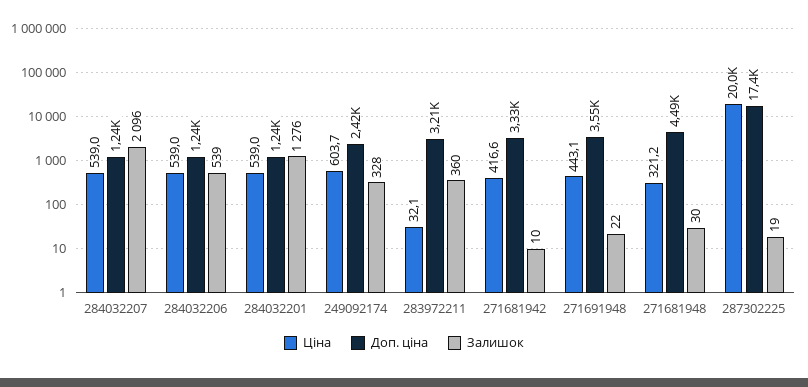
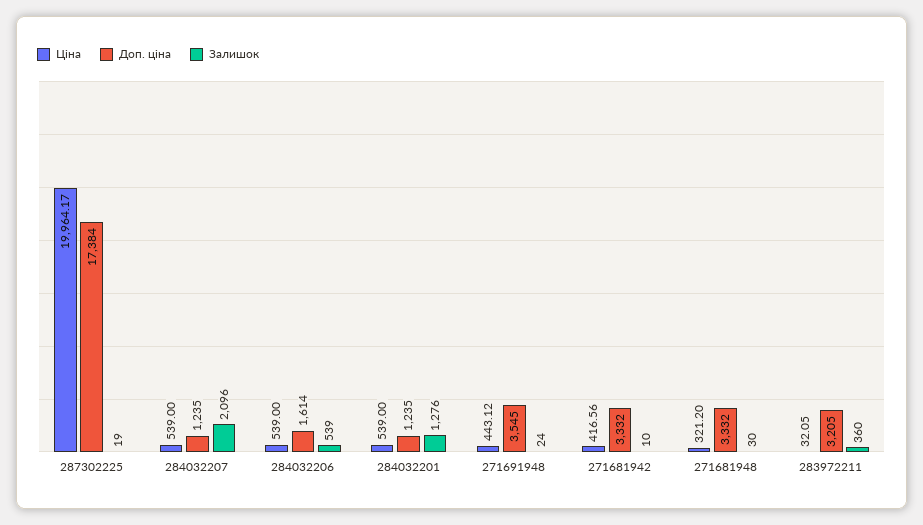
  {
    "Ціна": {
      "284032207": 539,
      "284032206": 539,
      "284032201": 539,
-     "249092174": 603.7,
      "283972211": 32.05,
      "271681942": 416.56,
      "271691948": 443.12,
      "271681948": 321.2,
      "287302225": 19964.17
    },
    "Доп. ціна": {
      "284032207": 1235,
-     "284032206": 1240,
+     "284032206": 1614,
      "284032201": 1235,
-     "249092174": 2420,
      "283972211": 3205,
      "271681942": 3332,
      "271691948": 3545,
-     "271681948": 4490,
+     "271681948": 3332,
      "287302225": 17384
    },
    "Залишок": {
      "284032207": 2096,
      "284032206": 539,
      "284032201": 1276,
-     "249092174": 328,
      "283972211": 360,
      "271681942": 10,
-     "271691948": 22,
+     "271691948": 24,
      "271681948": 30,
      "287302225": 19
    }
  }

